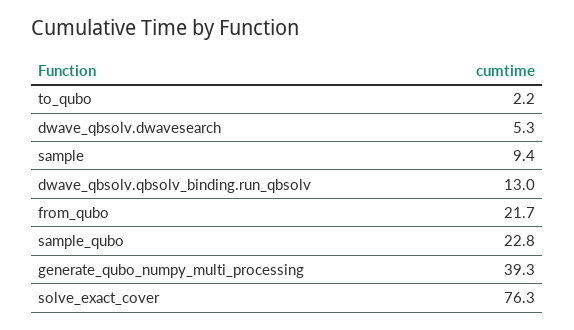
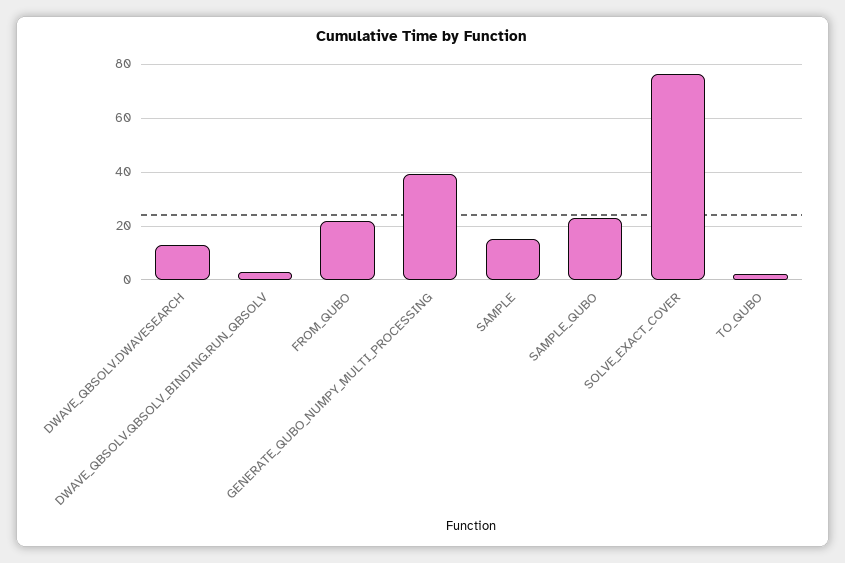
  {
    "to_qubo": 2.2,
-   "dwave_qbsolv.dwavesearch": 5.3,
+   "dwave_qbsolv.dwavesearch": 12.5,
-   "sample": 9.4,
+   "sample": 15,
-   "dwave_qbsolv.qbsolv_binding.run_qbsolv": 13,
+   "dwave_qbsolv.qbsolv_binding.run_qbsolv": 2.5,
    "from_qubo": 21.7,
    "sample_qubo": 22.8,
    "generate_qubo_numpy_multi_processing": 39.3,
    "solve_exact_cover": 76.3
  }

